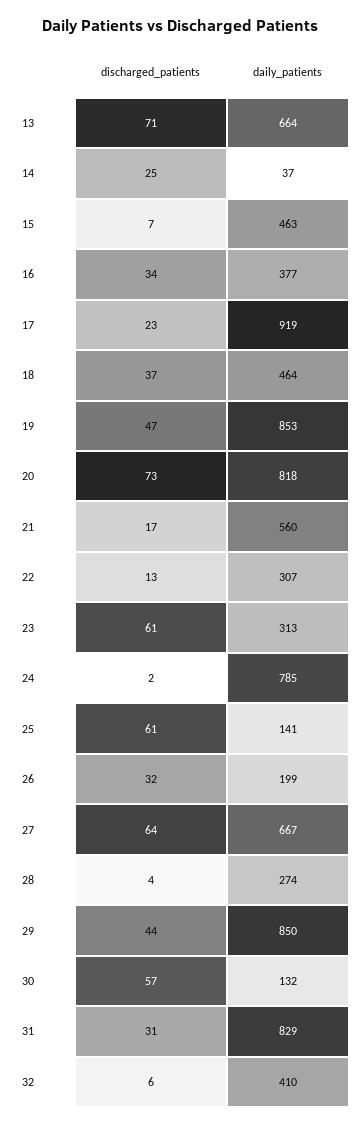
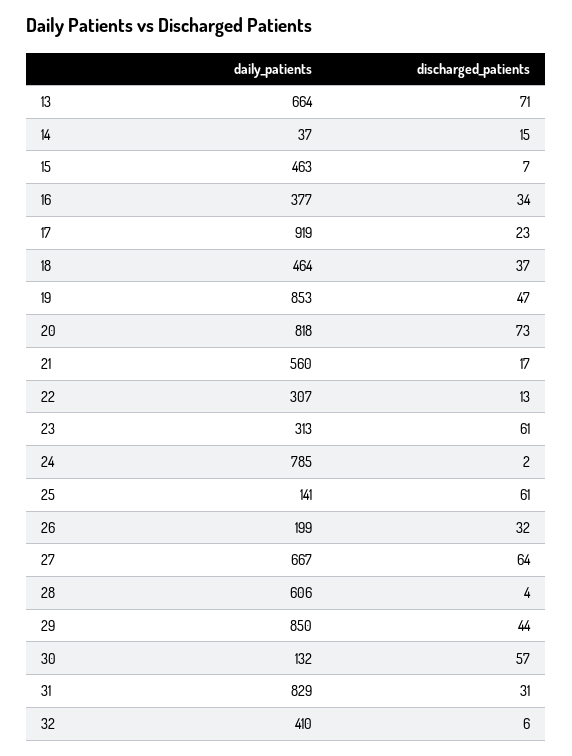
  {
    "discharged_patients": {
      "13": 71,
-     "14": 25,
+     "14": 15,
      "15": 7,
      "16": 34,
      "17": 23,
      "18": 37,
      "19": 47,
      "20": 73,
      "21": 17,
      "22": 13,
      "23": 61,
      "24": 2,
      "25": 61,
      "26": 32,
      "27": 64,
      "28": 4,
      "29": 44,
      "30": 57,
      "31": 31,
      "32": 6
    },
    "daily_patients": {
      "13": 664,
      "14": 37,
      "15": 463,
      "16": 377,
      "17": 919,
      "18": 464,
      "19": 853,
      "20": 818,
      "21": 560,
      "22": 307,
      "23": 313,
      "24": 785,
      "25": 141,
      "26": 199,
      "27": 667,
-     "28": 274,
+     "28": 606,
      "29": 850,
      "30": 132,
      "31": 829,
      "32": 410
    }
  }

